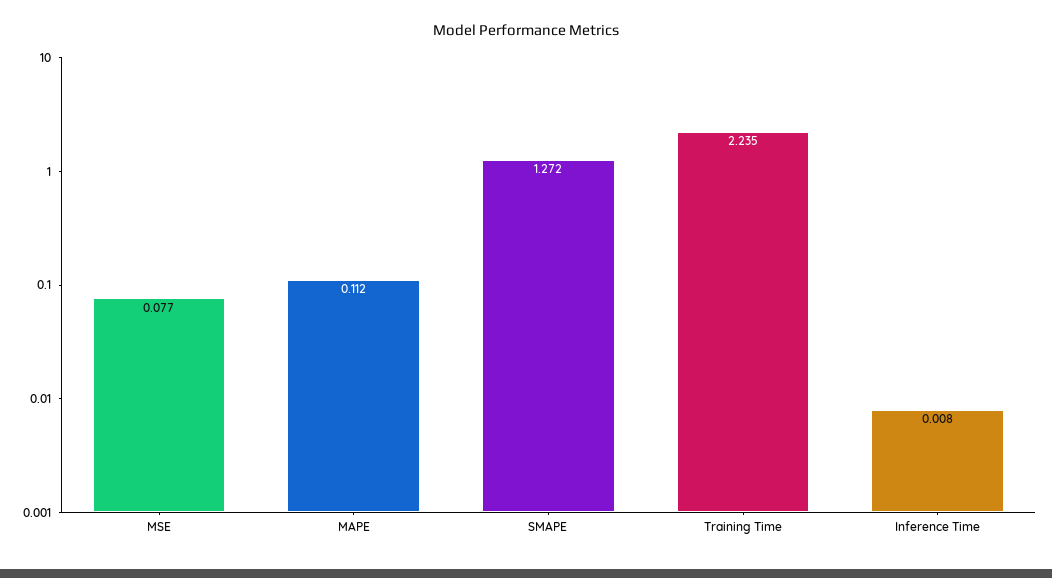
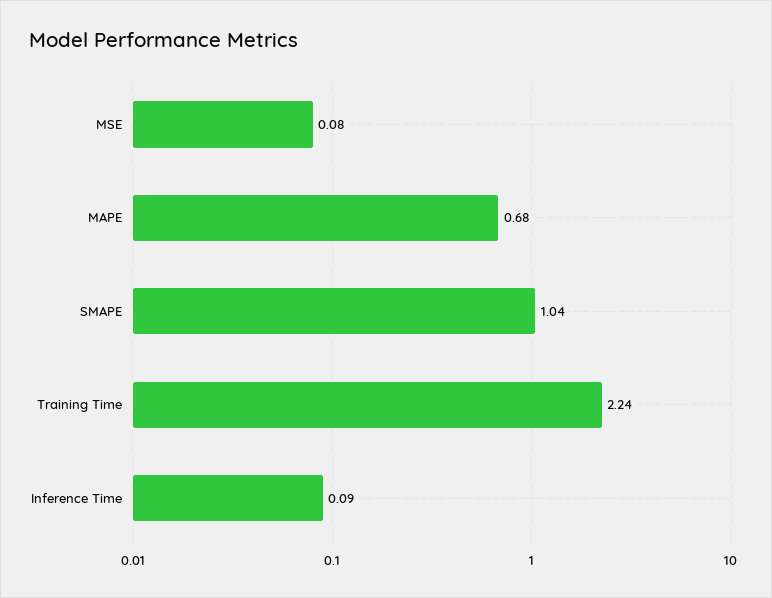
  {
    "MSE": 0.077,
-   "MAPE": 0.112,
+   "MAPE": 0.68,
-   "SMAPE": 1.272,
+   "SMAPE": 1.04,
    "Training Time": 2.235,
-   "Inference Time": 0.008
+   "Inference Time": 0.09
  }

